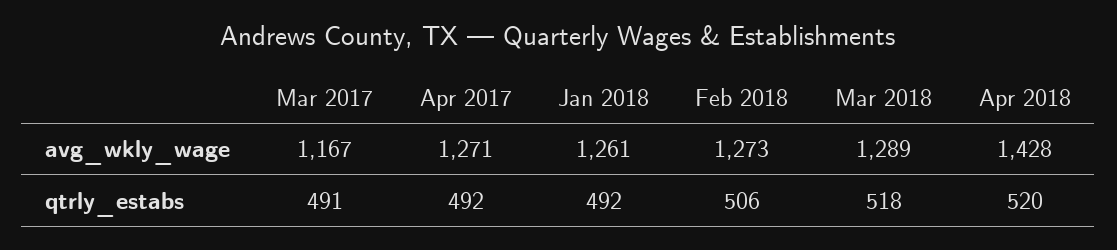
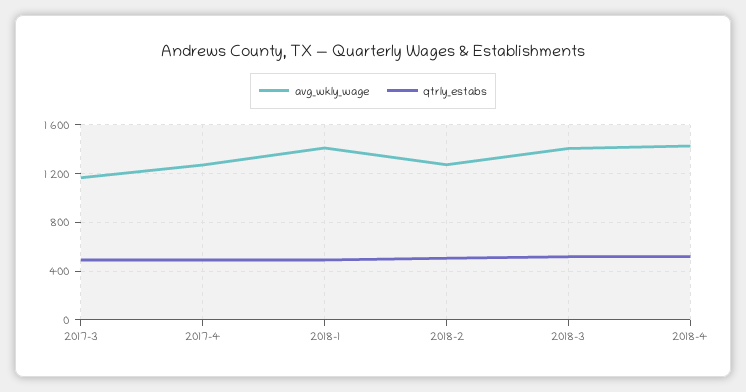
  {
    "avg_wkly_wage": {
      "Mar 2017": 1167,
      "Apr 2017": 1271,
-     "Jan 2018": 1261,
+     "Jan 2018": 1400,
      "Feb 2018": 1273,
-     "Mar 2018": 1289,
+     "Mar 2018": 1400,
      "Apr 2018": 1428
    },
    "qtrly_estabs": {
      "Mar 2017": 491,
      "Apr 2017": 492,
      "Jan 2018": 492,
      "Feb 2018": 506,
      "Mar 2018": 518,
      "Apr 2018": 520
    }
  }

